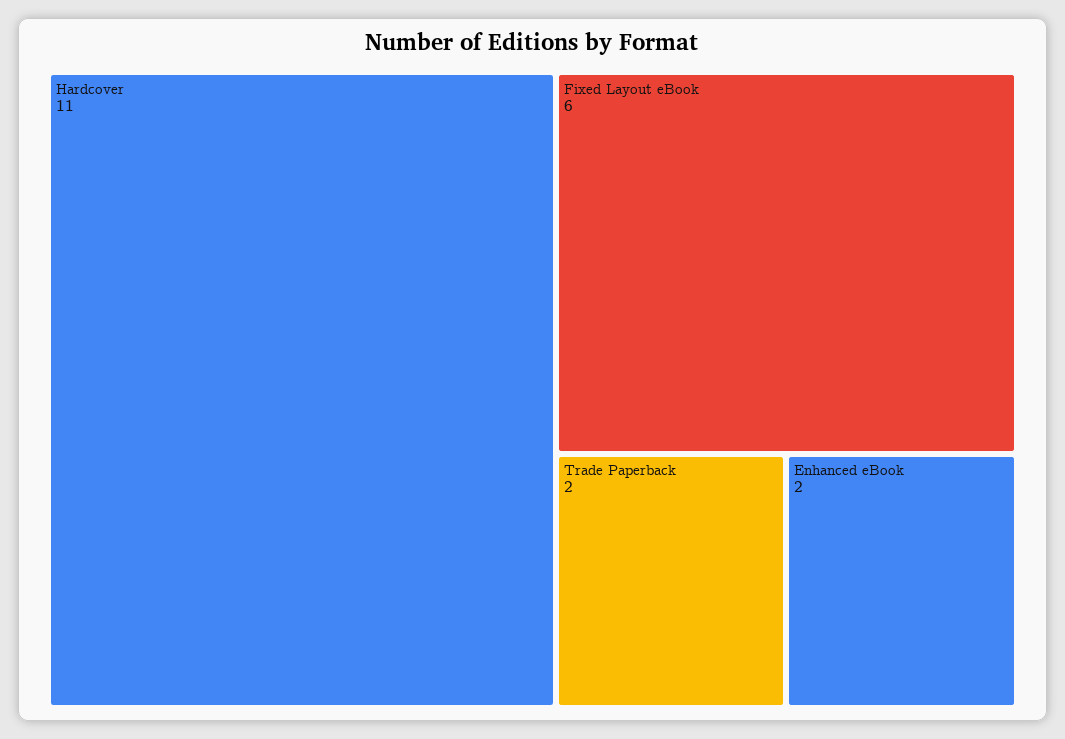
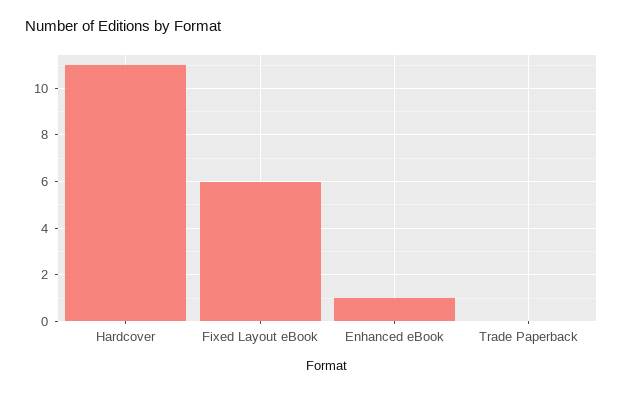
  {
    "Hardcover": 11,
    "Fixed Layout eBook": 6,
-   "Trade Paperback": 2,
+   "Trade Paperback": 0,
-   "Enhanced eBook": 2
+   "Enhanced eBook": 1
  }

